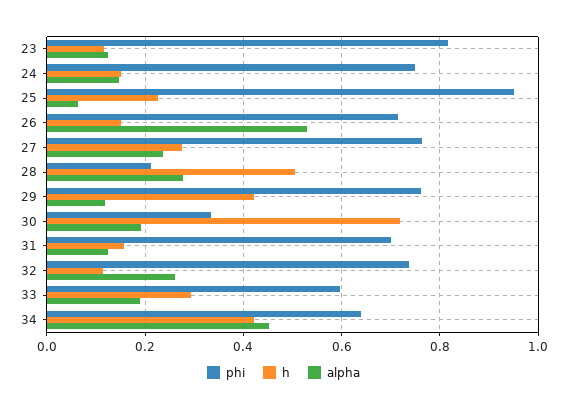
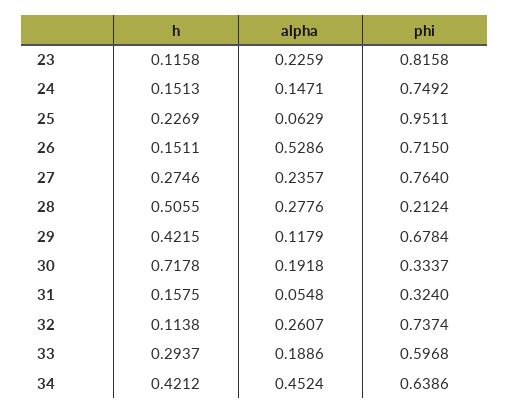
  {
    "phi": {
      "23": 0.8158,
      "24": 0.7492,
      "25": 0.9511,
      "26": 0.715,
      "27": 0.764,
      "28": 0.2124,
-     "29": 0.76,
+     "29": 0.6784,
      "30": 0.3337,
-     "31": 0.7,
+     "31": 0.324,
      "32": 0.7374,
      "33": 0.5968,
      "34": 0.6386
    },
    "h": {
      "23": 0.1158,
      "24": 0.1513,
      "25": 0.2269,
      "26": 0.1511,
      "27": 0.2746,
      "28": 0.5055,
      "29": 0.4215,
      "30": 0.7178,
      "31": 0.1575,
      "32": 0.1138,
      "33": 0.2937,
      "34": 0.4212
    },
    "alpha": {
-     "23": 0.12,
+     "23": 0.2259,
      "24": 0.1471,
      "25": 0.0629,
      "26": 0.5286,
      "27": 0.2357,
      "28": 0.2776,
      "29": 0.1179,
      "30": 0.1918,
-     "31": 0.12,
+     "31": 0.0548,
      "32": 0.2607,
      "33": 0.1886,
      "34": 0.4524
    }
  }

